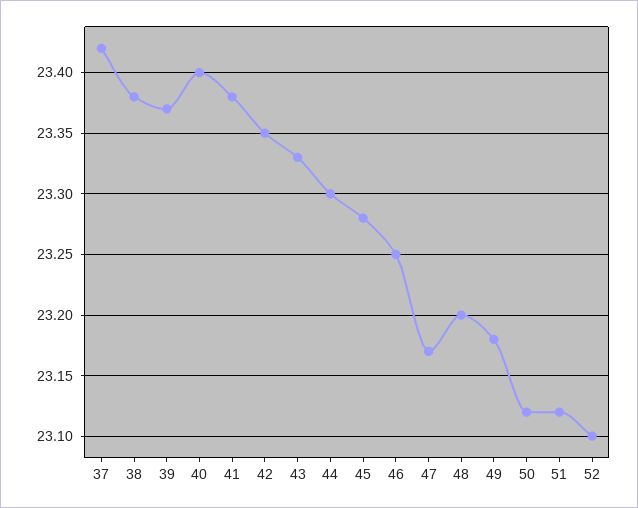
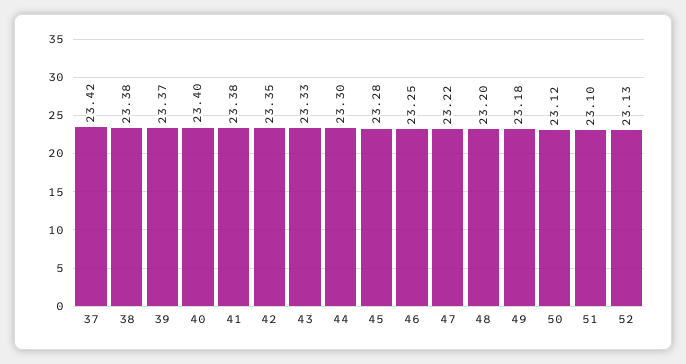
  {
    "37": 23.42,
    "38": 23.38,
    "39": 23.37,
    "40": 23.4,
    "41": 23.38,
    "42": 23.35,
    "43": 23.33,
    "44": 23.3,
    "45": 23.28,
    "46": 23.25,
-   "47": 23.17,
+   "47": 23.22,
    "48": 23.2,
    "49": 23.18,
    "50": 23.12,
-   "51": 23.12,
+   "51": 23.1,
-   "52": 23.1
+   "52": 23.13
  }

